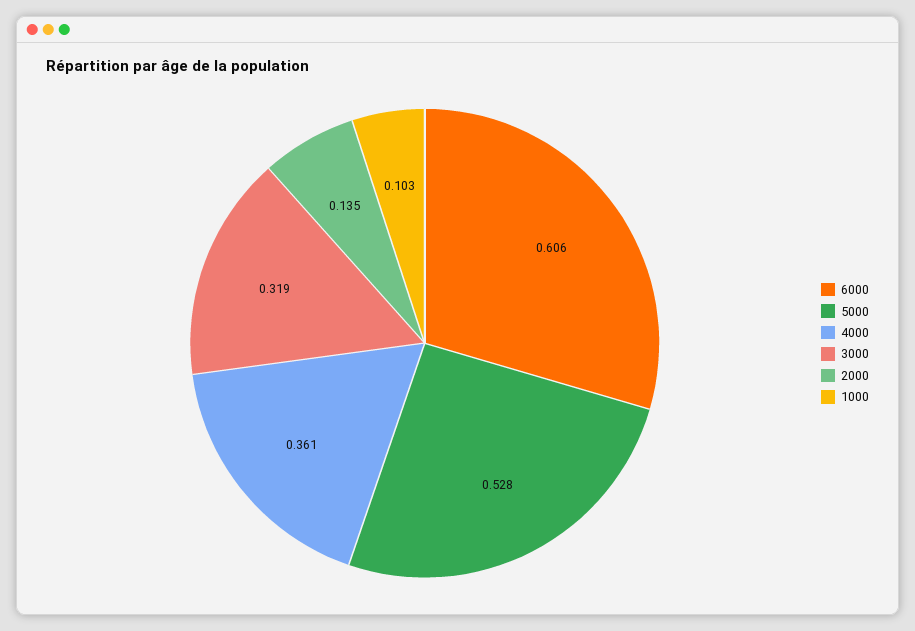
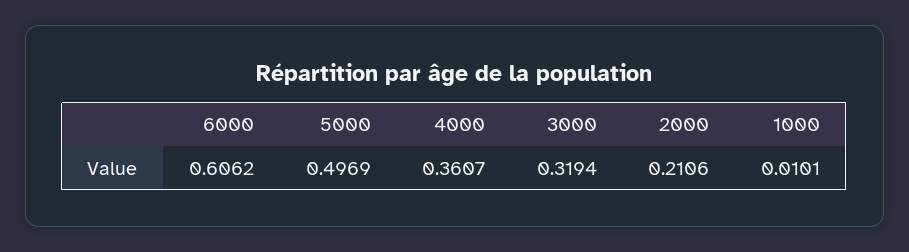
  {
    "6000": 0.6062,
-   "5000": 0.528,
+   "5000": 0.4969,
    "4000": 0.3607,
    "3000": 0.3194,
-   "2000": 0.135,
+   "2000": 0.2106,
-   "1000": 0.103
+   "1000": 0.0101
  }

